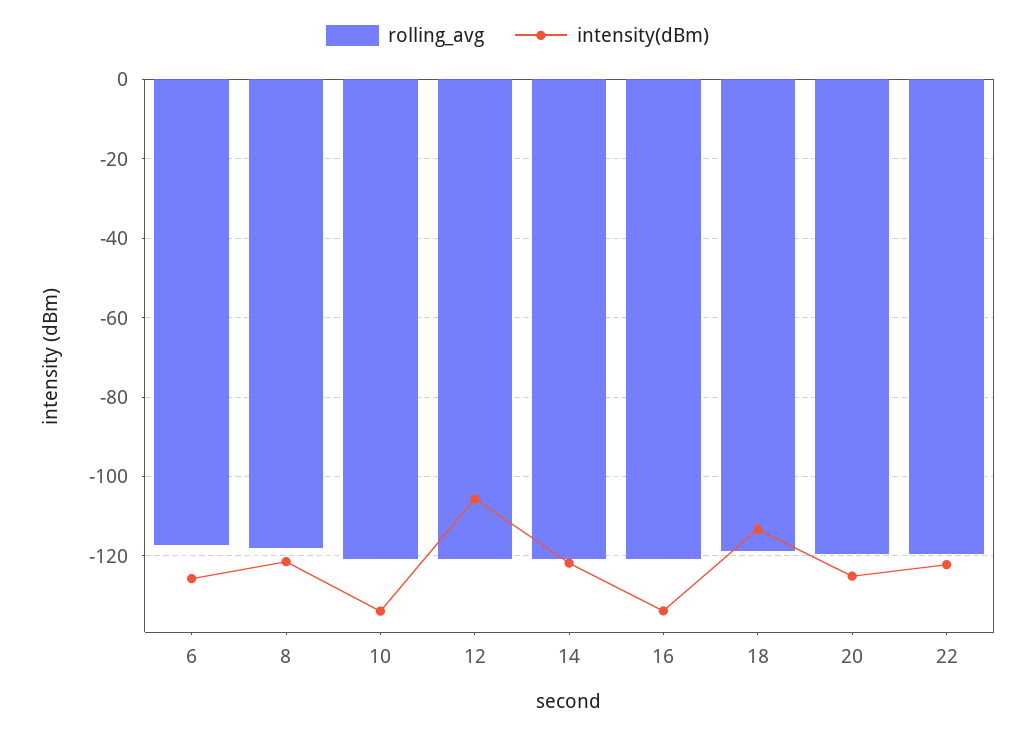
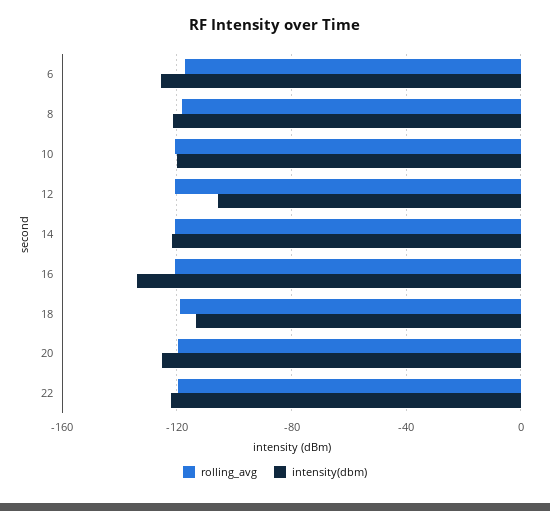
  {
    "rolling_avg": {
      "6": -118,
      "8": -118,
      "10": -120,
      "12": -120,
      "14": -120,
      "16": -120,
      "18": -118,
      "20": -120,
      "22": -120
    },
    "intensity(dBm)": {
      "6": -126,
      "8": -122,
-     "10": -134,
+     "10": -120,
      "12": -106,
      "14": -122,
      "16": -134,
      "18": -114,
      "20": -126,
      "22": -122
    }
  }

